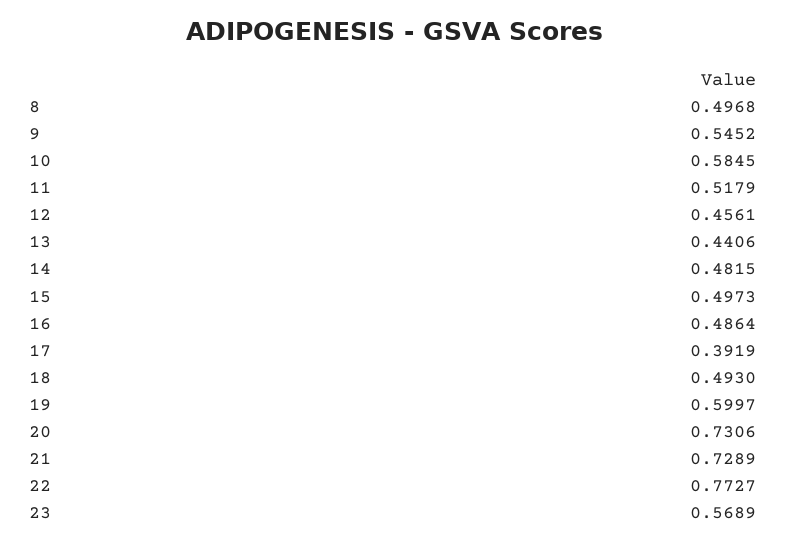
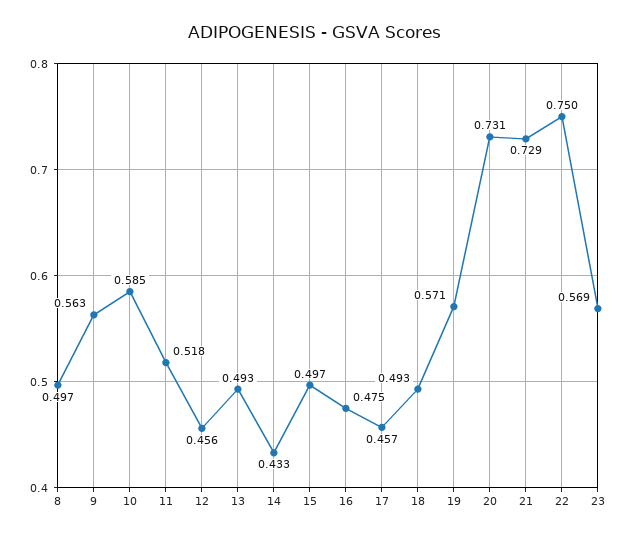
  {
    "8": 0.4968,
-   "9": 0.5452,
+   "9": 0.563,
    "10": 0.5845,
    "11": 0.5179,
    "12": 0.4561,
-   "13": 0.4406,
+   "13": 0.493,
-   "14": 0.4815,
+   "14": 0.433,
    "15": 0.4973,
-   "16": 0.4864,
+   "16": 0.475,
-   "17": 0.3919,
+   "17": 0.457,
    "18": 0.493,
-   "19": 0.5997,
+   "19": 0.571,
    "20": 0.7306,
    "21": 0.7289,
-   "22": 0.7727,
+   "22": 0.75,
    "23": 0.5689
  }

